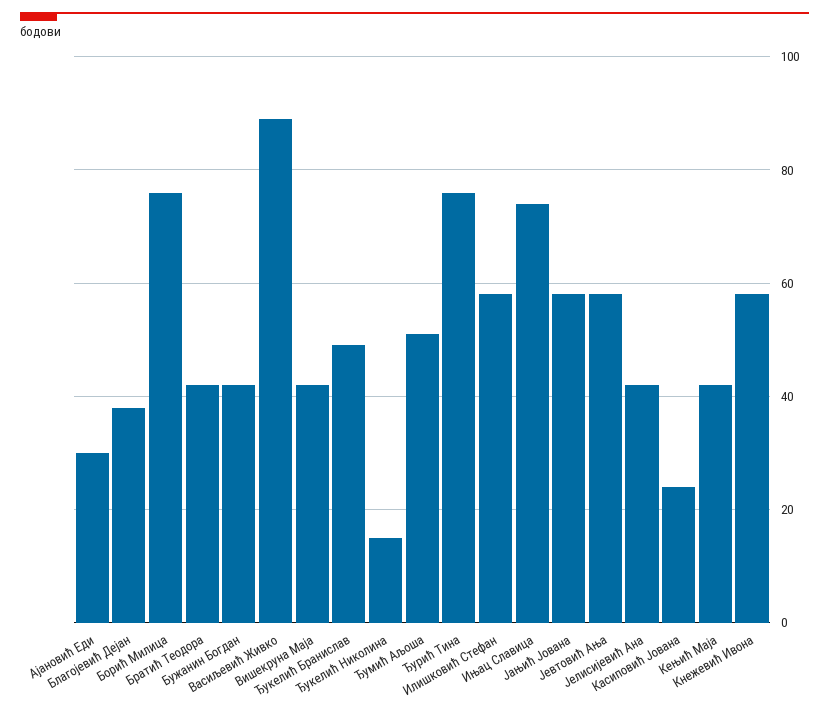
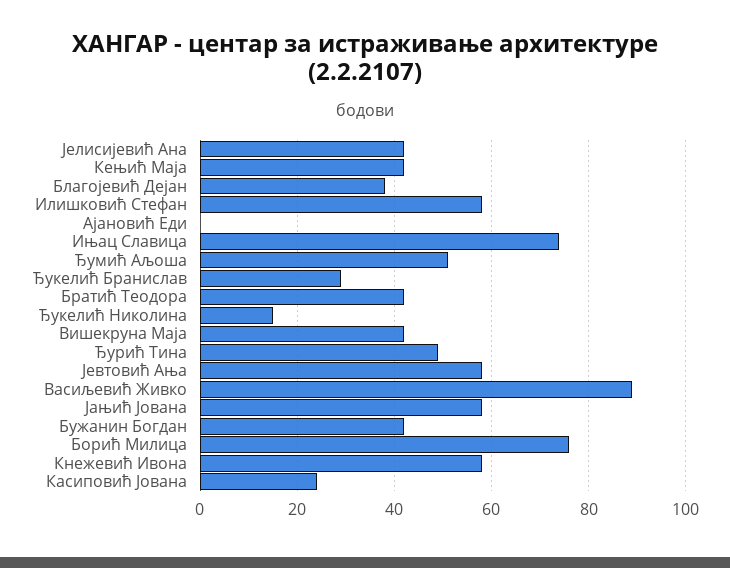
  {
-   "Ајановић Еди": 30,
+   "Ајановић Еди": 0,
    "Благојевић Дејан": 40,
    "Борић Милица": 75,
    "Братић Теодора": 40,
    "Бужанин Богдан": 40,
    "Васиљевић Живко": 90,
    "Вишекруна Маја": 40,
-   "Ђукелић Бранислав": 50,
+   "Ђукелић Бранислав": 30,
    "Ђукелић Николина": 15,
    "Ђумић Аљоша": 50,
-   "Ђурић Тина": 75,
+   "Ђурић Тина": 50,
    "Илишковић Стефан": 60,
    "Ињац Славица": 75,
    "Јањић Јована": 60,
    "Јевтовић Ања": 60,
    "Јелисијевић Ана": 40,
    "Касиповић Јована": 25,
    "Кењић Маја": 40,
    "Кнежевић Ивона": 60
  }

